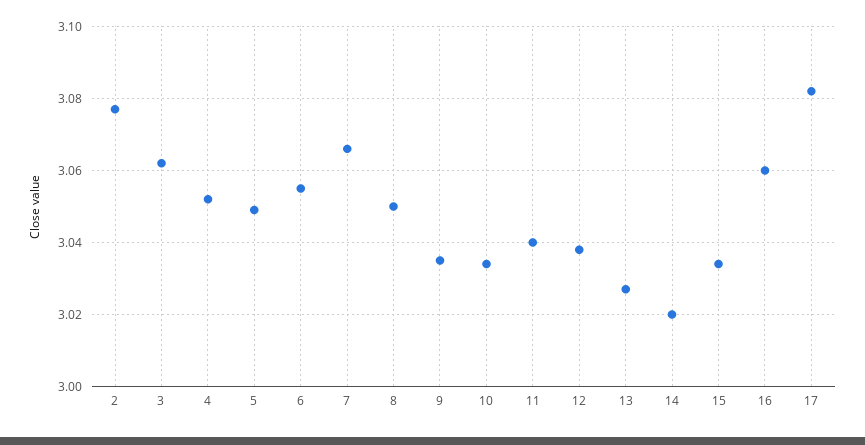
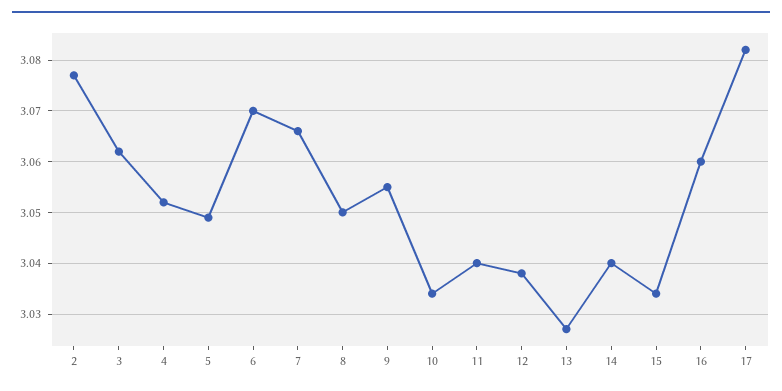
  {
    "2": 3.075,
    "3": 3.06,
    "4": 3.05,
    "5": 3.05,
-   "6": 3.055,
+   "6": 3.07,
    "7": 3.065,
    "8": 3.05,
-   "9": 3.035,
+   "9": 3.055,
    "10": 3.035,
    "11": 3.04,
    "12": 3.04,
    "13": 3.025,
-   "14": 3.02,
+   "14": 3.04,
    "15": 3.035,
    "16": 3.06,
    "17": 3.08
  }

